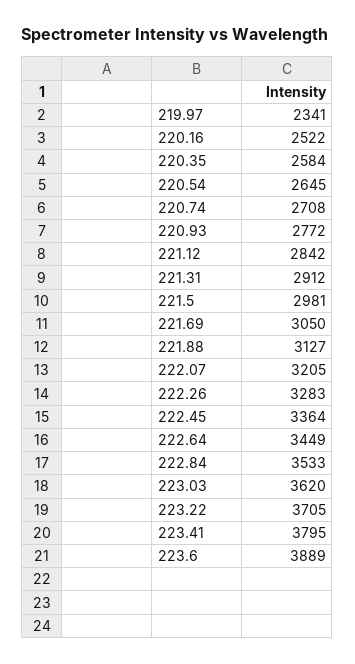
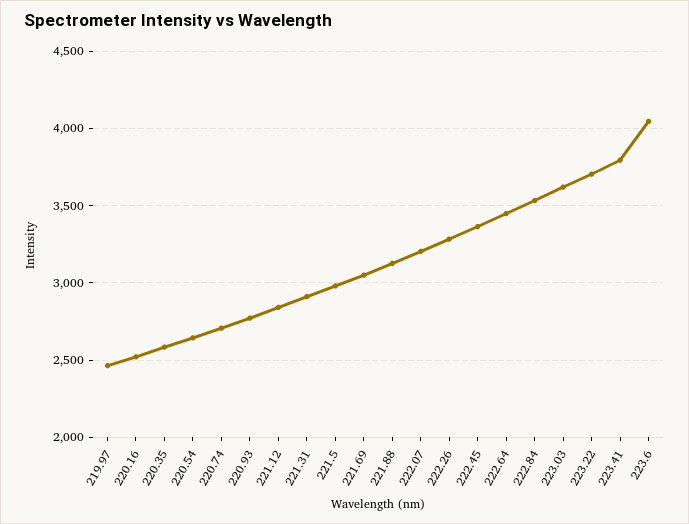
  {
-   "219.97": 2341,
+   "219.97": 2450,
    "220.16": 2522,
    "220.35": 2584,
    "220.54": 2645,
    "220.74": 2708,
    "220.93": 2772,
    "221.12": 2842,
    "221.31": 2912,
    "221.5": 2981,
    "221.69": 3050,
    "221.88": 3127,
    "222.07": 3205,
    "222.26": 3283,
    "222.45": 3364,
    "222.64": 3449,
    "222.84": 3533,
    "223.03": 3620,
    "223.22": 3705,
    "223.41": 3795,
-   "223.6": 3889
+   "223.6": 4050
  }

